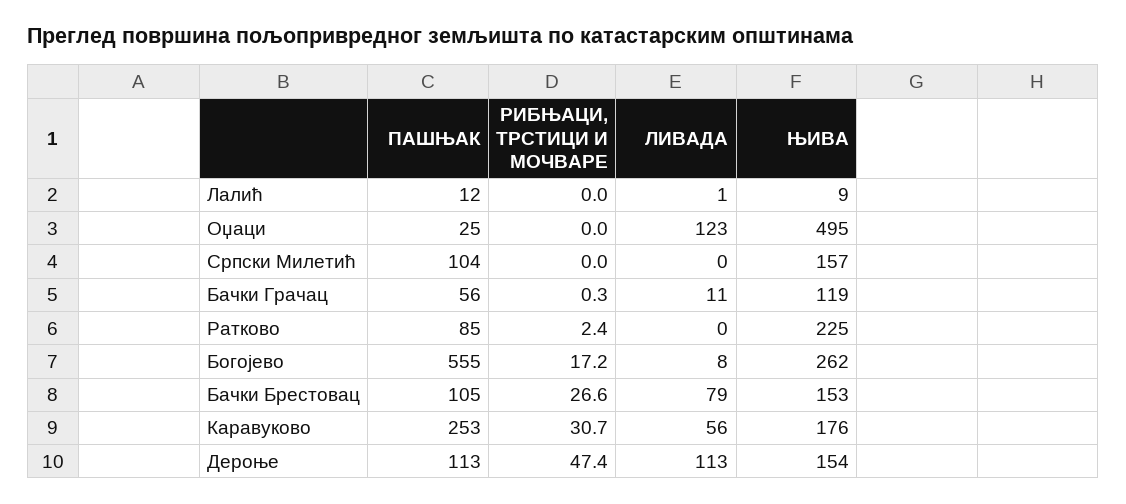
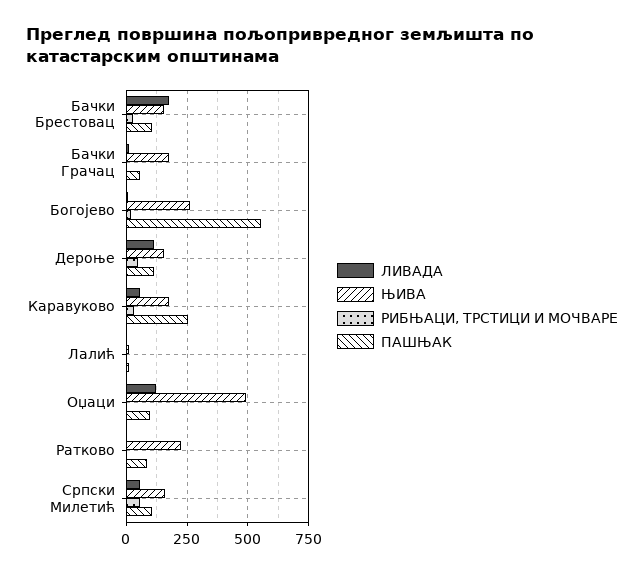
  {
    "ПАШЊАК": {
      "Лалић": 12,
-     "Оџаци": 25,
+     "Оџаци": 100,
      "Српски Милетић": 104,
      "Бачки Грачац": 56,
      "Ратково": 85,
      "Богојево": 555,
      "Бачки Брестовац": 105,
      "Каравуково": 253,
      "Дероње": 113
    },
    "РИБЊАЦИ, ТРСТИЦИ И МОЧВАРЕ": {
      "Лалић": 0,
      "Оџаци": 0,
-     "Српски Милетић": 0,
+     "Српски Милетић": 50,
      "Бачки Грачац": 0.3,
      "Ратково": 2.4,
      "Богојево": 17.2,
      "Бачки Брестовац": 26.6,
      "Каравуково": 30.7,
      "Дероње": 47.4
    },
    "ЛИВАДА": {
      "Лалић": 1,
      "Оџаци": 123,
-     "Српски Милетић": 0,
+     "Српски Милетић": 50,
      "Бачки Грачац": 11,
      "Ратково": 0,
      "Богојево": 8,
-     "Бачки Брестовац": 79,
+     "Бачки Брестовац": 175,
      "Каравуково": 56,
      "Дероње": 113
    },
    "ЊИВА": {
      "Лалић": 9,
      "Оџаци": 495,
      "Српски Милетић": 157,
-     "Бачки Грачац": 119,
+     "Бачки Грачац": 175,
      "Ратково": 225,
      "Богојево": 262,
      "Бачки Брестовац": 153,
      "Каравуково": 176,
      "Дероње": 154
    }
  }

